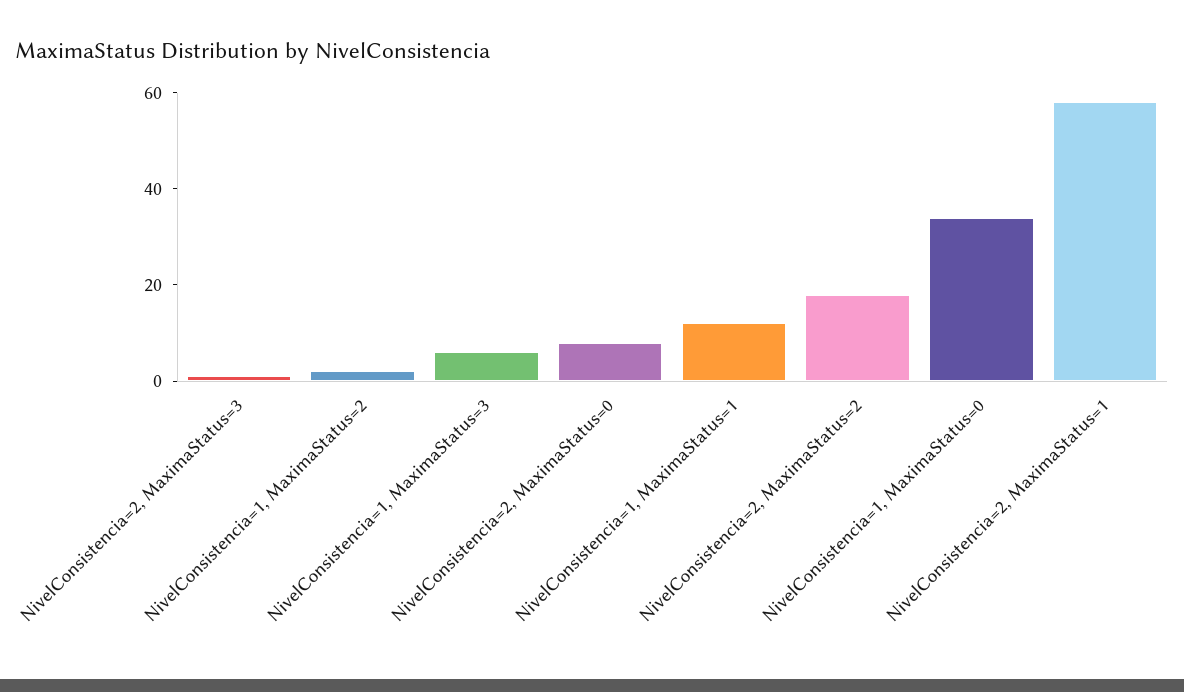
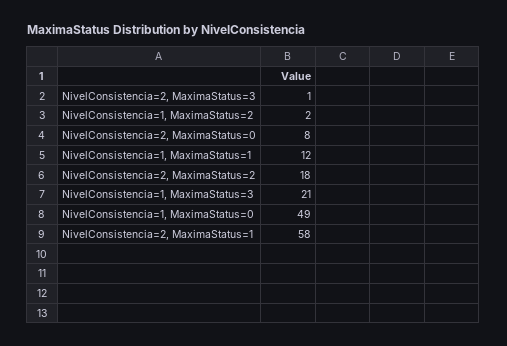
  {
    "NivelConsistencia=2, MaximaStatus=3": 1,
    "NivelConsistencia=1, MaximaStatus=2": 2,
-   "NivelConsistencia=1, MaximaStatus=3": 5,
+   "NivelConsistencia=1, MaximaStatus=3": 21,
    "NivelConsistencia=2, MaximaStatus=0": 8,
    "NivelConsistencia=1, MaximaStatus=1": 12,
    "NivelConsistencia=2, MaximaStatus=2": 18,
-   "NivelConsistencia=1, MaximaStatus=0": 35,
+   "NivelConsistencia=1, MaximaStatus=0": 49,
    "NivelConsistencia=2, MaximaStatus=1": 58
  }

